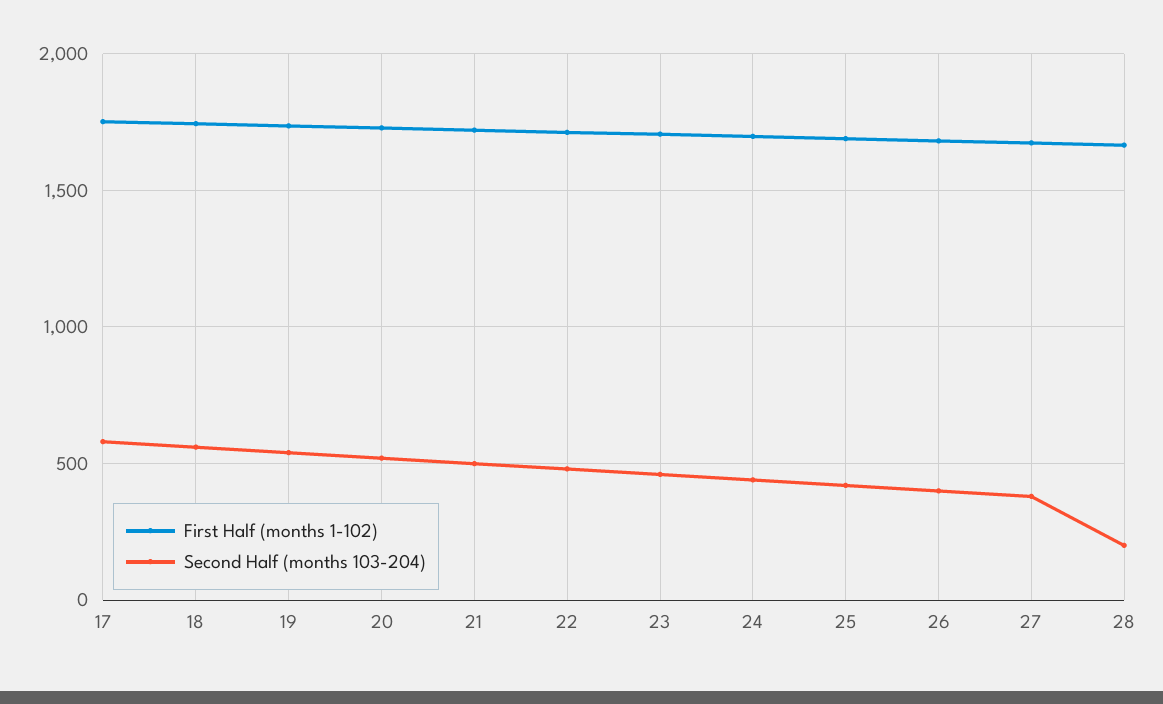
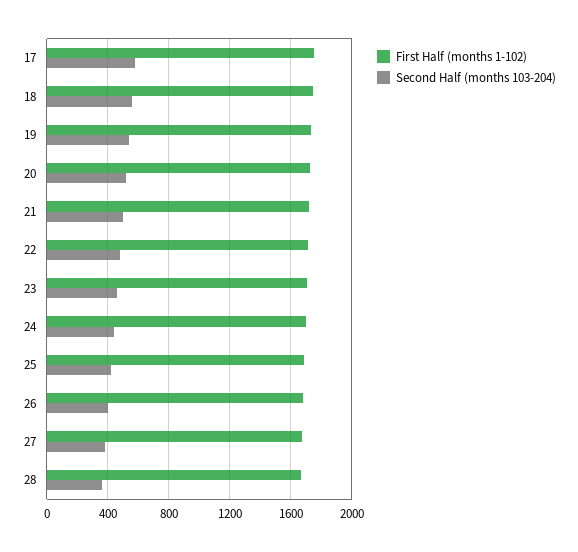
  {
    "First Half (months 1-102)": {
      "17": 1750,
      "18": 1750,
      "19": 1750,
      "20": 1750,
      "21": 1700,
      "22": 1700,
      "23": 1700,
      "24": 1700,
      "25": 1700,
      "26": 1700,
      "27": 1650,
      "28": 1650
    },
    "Second Half (months 103-204)": {
      "17": 600,
      "18": 550,
      "19": 550,
      "20": 500,
      "21": 500,
      "22": 500,
      "23": 450,
      "24": 450,
      "25": 400,
      "26": 400,
      "27": 400,
-     "28": 200
+     "28": 350
    }
  }

